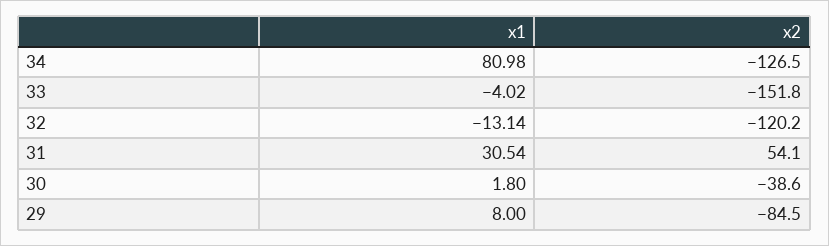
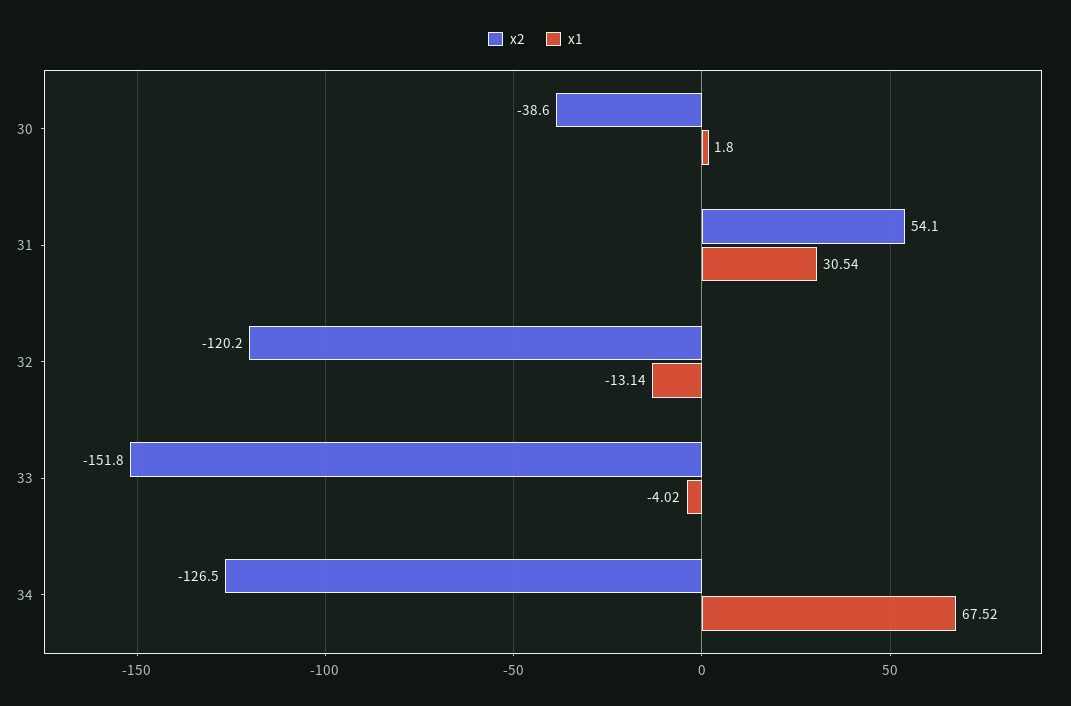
  {
    "x1": {
-     "34": 80.98,
+     "34": 67.52,
      "33": -4.02,
      "32": -13.14,
      "31": 30.54,
-     "30": 1.8,
+     "30": 1.8
-     "29": 8
    },
    "x2": {
      "34": -126.5,
      "33": -151.8,
      "32": -120.2,
      "31": 54.1,
-     "30": -38.6,
+     "30": -38.6
-     "29": -84.5
    }
  }

